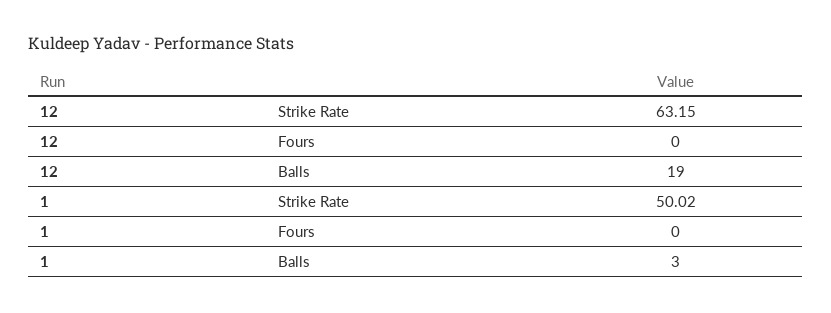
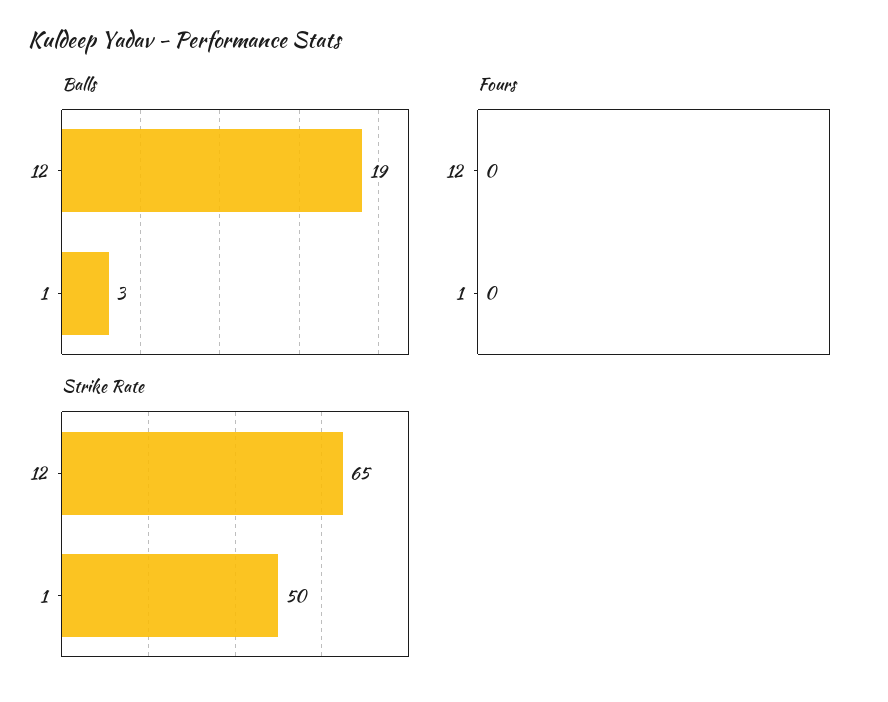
  {
    "Strike Rate": {
-     "12": 63.15,
+     "12": 65,
-     "1": 50.02
+     "1": 50
    },
    "Fours": {
      "12": 0,
      "1": 0
    },
    "Balls": {
      "12": 19,
      "1": 3
    }
  }

